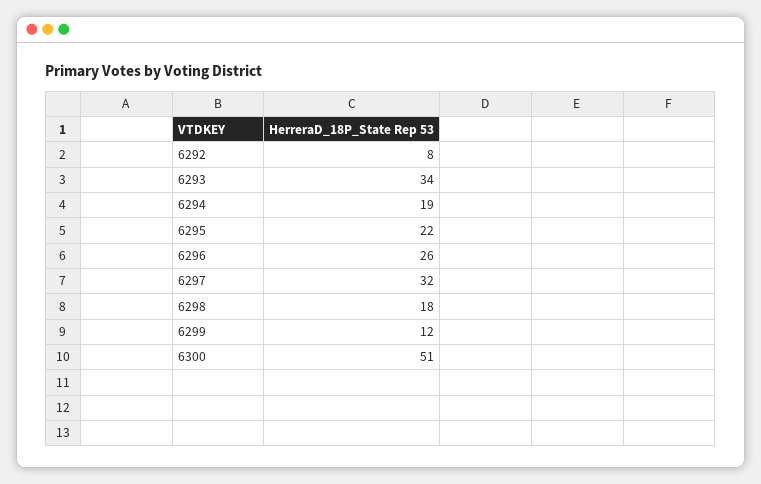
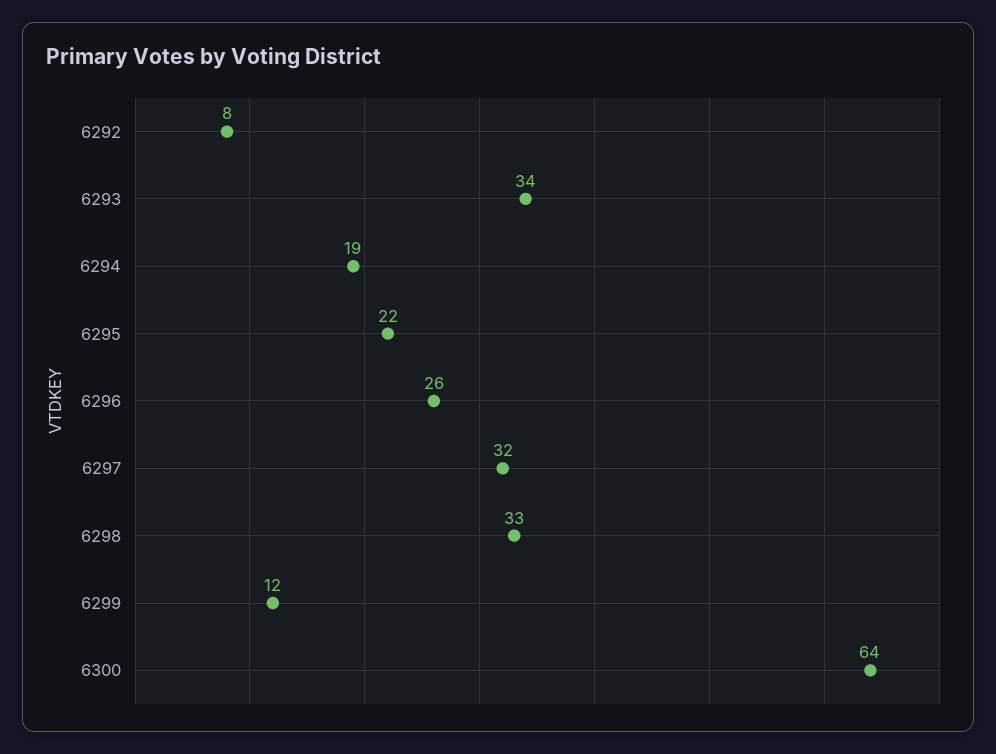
  {
    "6292": 8,
    "6293": 34,
    "6294": 19,
    "6295": 22,
    "6296": 26,
    "6297": 32,
-   "6298": 18,
+   "6298": 33,
    "6299": 12,
-   "6300": 51
+   "6300": 64
  }

